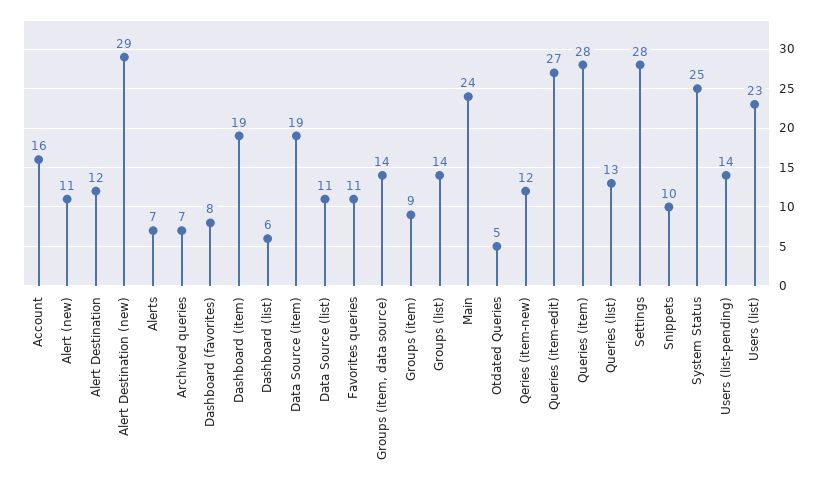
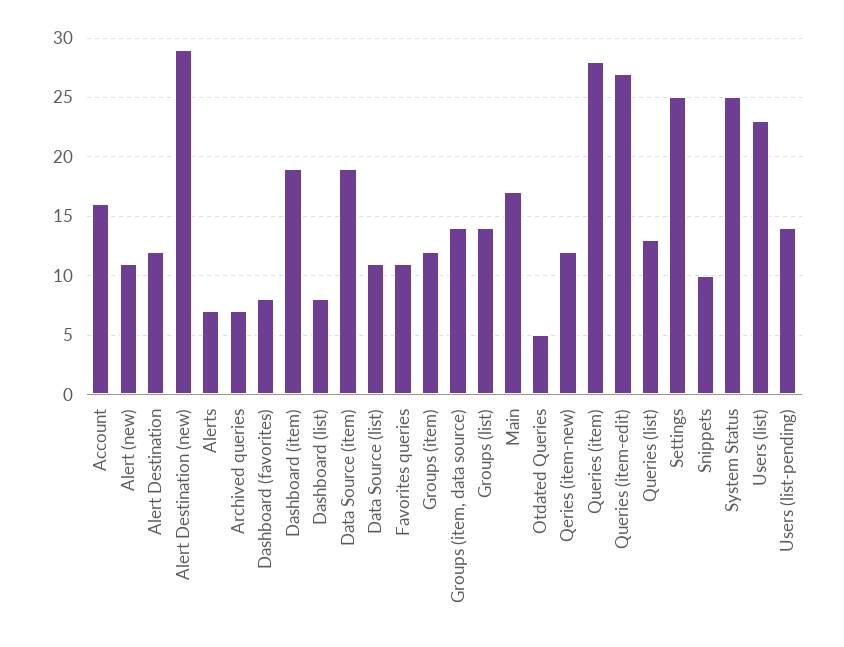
  {
    "Account": 16,
    "Alert (new)": 11,
    "Alert Destination": 12,
    "Alert Destination (new)": 29,
    "Alerts": 7,
    "Archived queries": 7,
    "Dashboard (favorites)": 8,
    "Dashboard (item)": 19,
-   "Dashboard (list)": 6,
+   "Dashboard (list)": 8,
    "Data Source (item)": 19,
    "Data Source (list)": 11,
    "Favorites queries": 11,
    "Groups (item, data source)": 14,
-   "Groups (item)": 9,
+   "Groups (item)": 12,
    "Groups (list)": 14,
-   "Main": 24,
+   "Main": 17,
    "Otdated Queries": 5,
    "Qeries (item-new)": 12,
    "Queries (item-edit)": 27,
    "Queries (item)": 28,
    "Queries (list)": 13,
-   "Settings": 28,
+   "Settings": 25,
    "Snippets": 10,
    "System Status": 25,
    "Users (list-pending)": 14,
    "Users (list)": 23
  }

